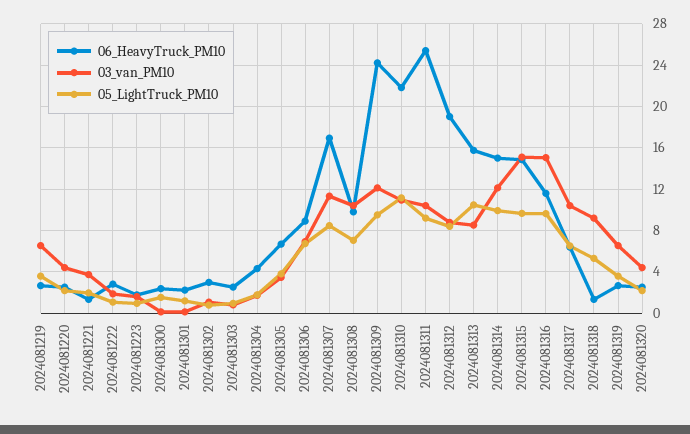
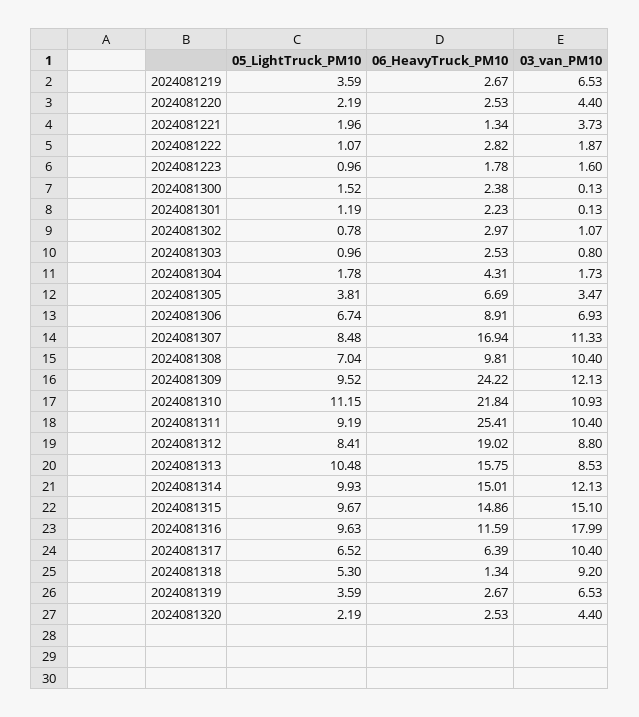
  {
    "06_HeavyTruck_PM10": {
      "2024081219": 2.67,
      "2024081220": 2.53,
      "2024081221": 1.34,
      "2024081222": 2.82,
      "2024081223": 1.78,
      "2024081300": 2.38,
      "2024081301": 2.23,
      "2024081302": 2.97,
      "2024081303": 2.53,
      "2024081304": 4.31,
      "2024081305": 6.69,
      "2024081306": 8.91,
      "2024081307": 16.94,
      "2024081308": 9.81,
      "2024081309": 24.22,
      "2024081310": 21.84,
      "2024081311": 25.41,
      "2024081312": 19.02,
      "2024081313": 15.75,
      "2024081314": 15.01,
      "2024081315": 14.86,
      "2024081316": 11.59,
      "2024081317": 6.39,
      "2024081318": 1.34,
      "2024081319": 2.67,
      "2024081320": 2.53
    },
    "03_van_PM10": {
      "2024081219": 6.53,
      "2024081220": 4.4,
      "2024081221": 3.73,
      "2024081222": 1.87,
      "2024081223": 1.6,
      "2024081300": 0.13,
      "2024081301": 0.13,
      "2024081302": 1.07,
      "2024081303": 0.8,
      "2024081304": 1.73,
      "2024081305": 3.47,
      "2024081306": 6.93,
      "2024081307": 11.33,
      "2024081308": 10.4,
      "2024081309": 12.13,
      "2024081310": 10.93,
      "2024081311": 10.4,
      "2024081312": 8.8,
      "2024081313": 8.53,
      "2024081314": 12.13,
      "2024081315": 15.1,
-     "2024081316": 15,
+     "2024081316": 17.99,
      "2024081317": 10.4,
      "2024081318": 9.2,
      "2024081319": 6.53,
      "2024081320": 4.4
    },
    "05_LightTruck_PM10": {
      "2024081219": 3.59,
      "2024081220": 2.19,
      "2024081221": 1.96,
      "2024081222": 1.07,
      "2024081223": 0.96,
      "2024081300": 1.52,
      "2024081301": 1.19,
      "2024081302": 0.78,
      "2024081303": 0.96,
      "2024081304": 1.78,
      "2024081305": 3.81,
      "2024081306": 6.74,
      "2024081307": 8.48,
      "2024081308": 7.04,
      "2024081309": 9.52,
      "2024081310": 11.15,
      "2024081311": 9.19,
      "2024081312": 8.41,
      "2024081313": 10.48,
      "2024081314": 9.93,
      "2024081315": 9.67,
      "2024081316": 9.63,
      "2024081317": 6.52,
      "2024081318": 5.3,
      "2024081319": 3.59,
      "2024081320": 2.19
    }
  }

